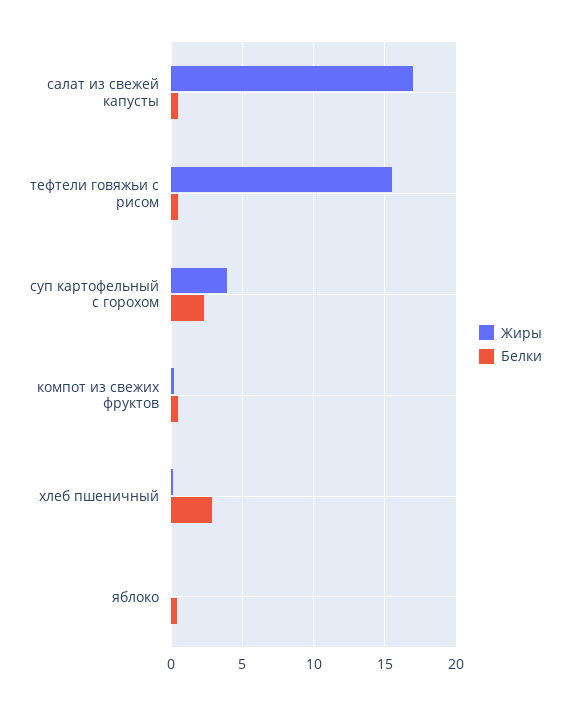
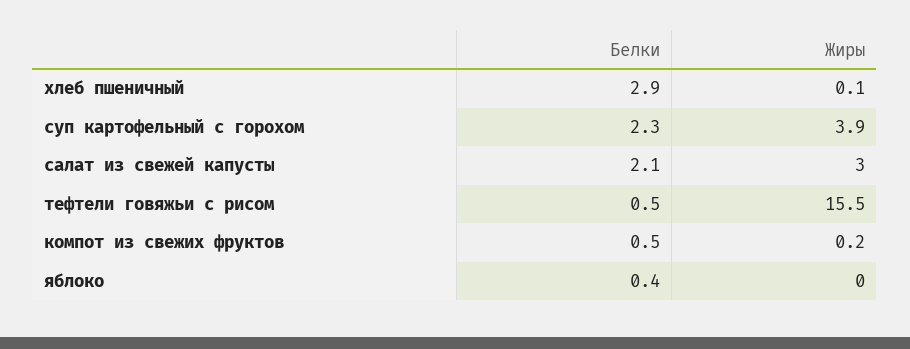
  {
    "Жиры": {
-     "салат из свежей капусты": 17,
+     "салат из свежей капусты": 3,
      "тефтели говяжьи с рисом": 15.5,
      "суп картофельный с горохом": 3.9,
      "компот из свежих фруктов": 0.2,
      "хлеб пшеничный": 0.1,
      "яблоко": 0
    },
    "Белки": {
-     "салат из свежей капусты": 0.5,
+     "салат из свежей капусты": 2.1,
      "тефтели говяжьи с рисом": 0.5,
      "суп картофельный с горохом": 2.3,
      "компот из свежих фруктов": 0.5,
      "хлеб пшеничный": 2.9,
      "яблоко": 0.4
    }
  }

